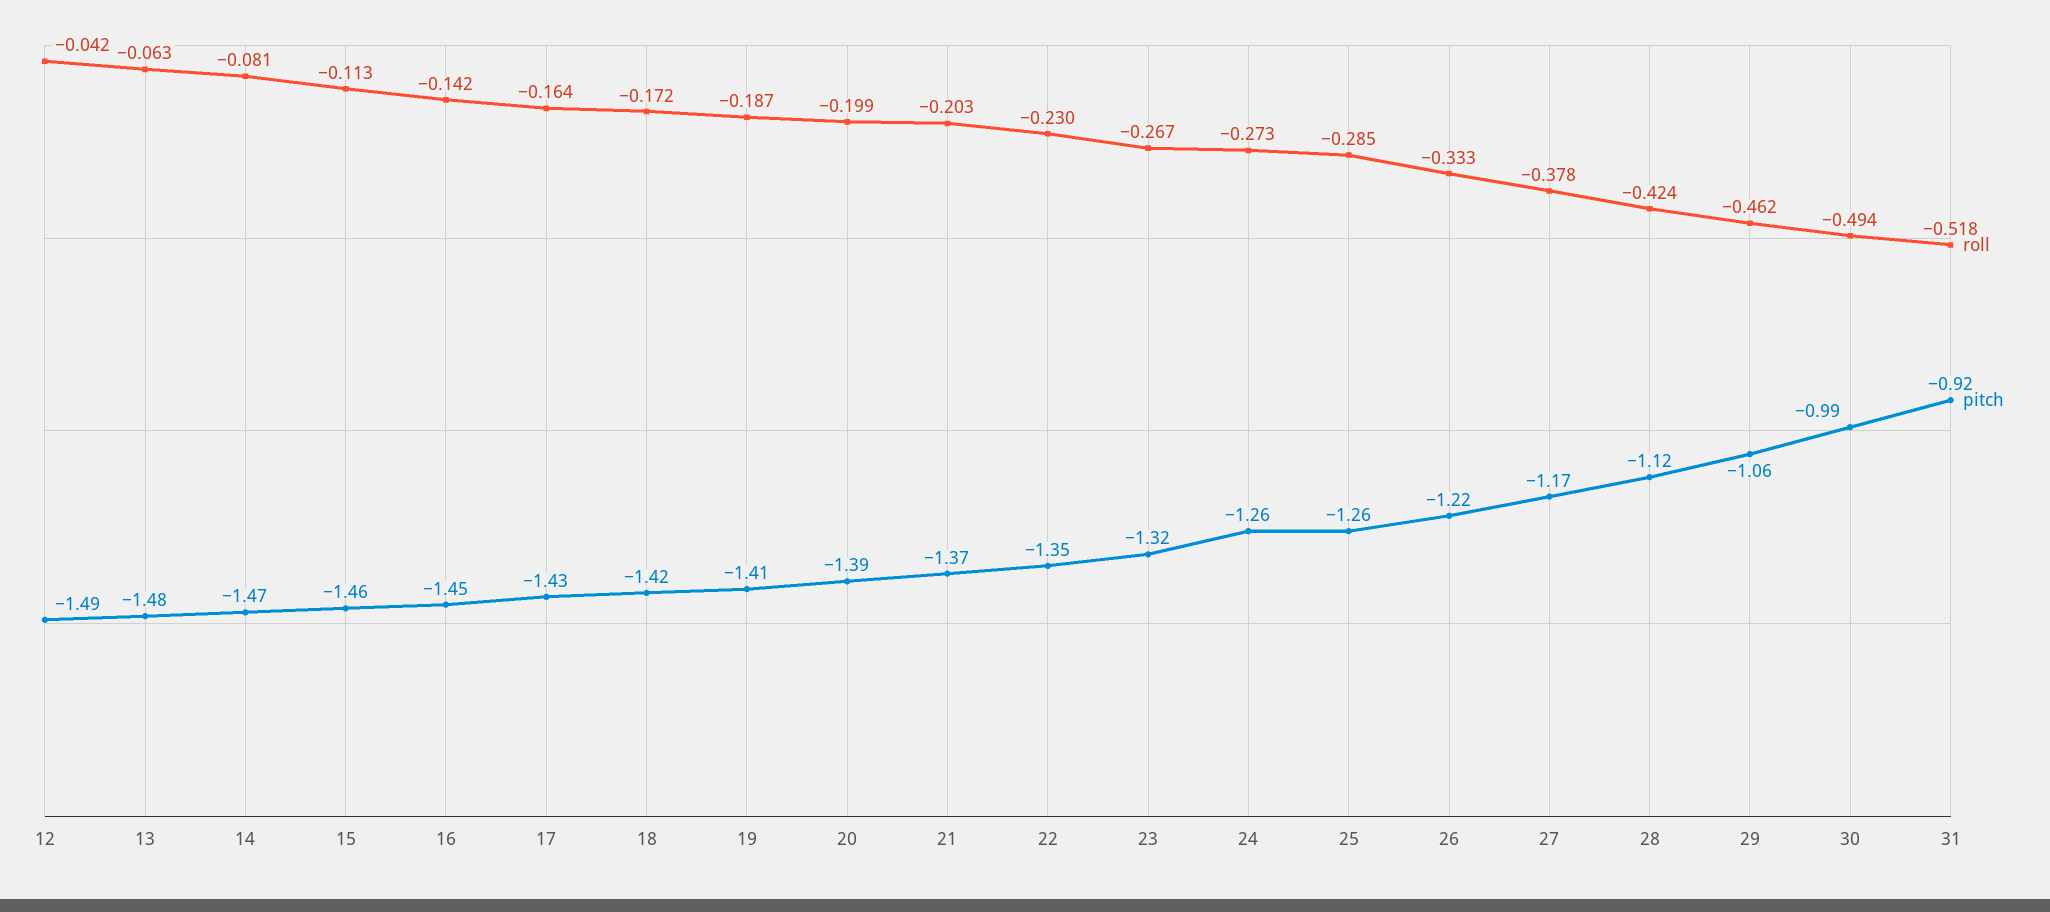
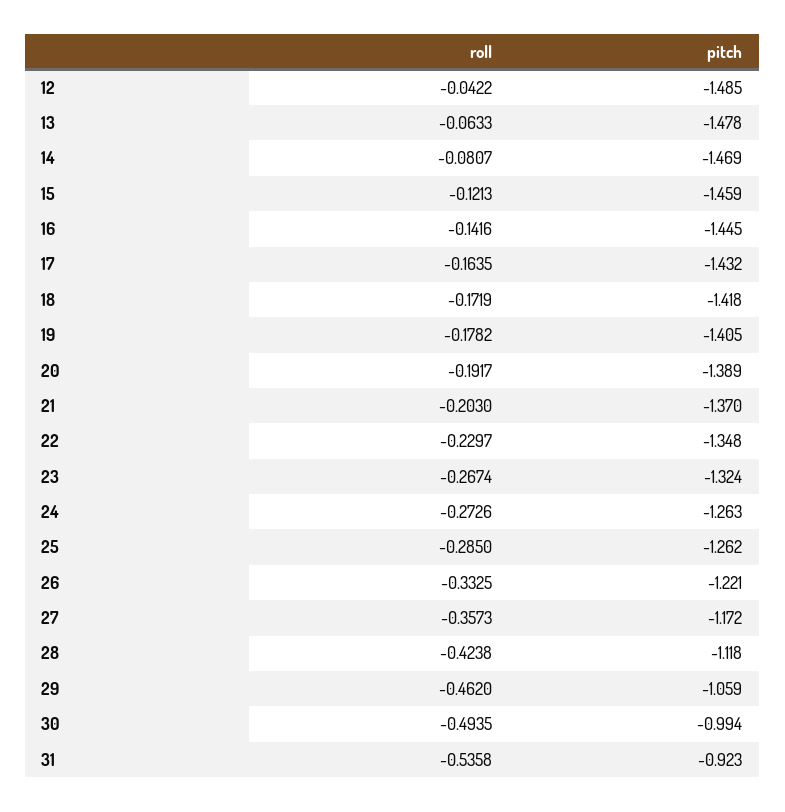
  {
    "roll": {
      "12": -0.0422,
      "13": -0.0633,
      "14": -0.0807,
-     "15": -0.113,
+     "15": -0.1213,
      "16": -0.1416,
      "17": -0.1635,
      "18": -0.1719,
-     "19": -0.187,
+     "19": -0.1782,
-     "20": -0.199,
+     "20": -0.1917,
      "21": -0.203,
      "22": -0.2297,
      "23": -0.2674,
      "24": -0.2726,
      "25": -0.285,
      "26": -0.3325,
-     "27": -0.378,
+     "27": -0.3573,
      "28": -0.4238,
      "29": -0.462,
      "30": -0.4935,
-     "31": -0.518
+     "31": -0.5358
    },
    "pitch": {
      "12": -1.485,
      "13": -1.478,
      "14": -1.469,
      "15": -1.459,
      "16": -1.445,
      "17": -1.432,
      "18": -1.418,
      "19": -1.405,
      "20": -1.389,
      "21": -1.37,
      "22": -1.348,
      "23": -1.324,
      "24": -1.263,
      "25": -1.262,
      "26": -1.221,
      "27": -1.172,
      "28": -1.118,
      "29": -1.059,
      "30": -0.994,
      "31": -0.923
    }
  }

